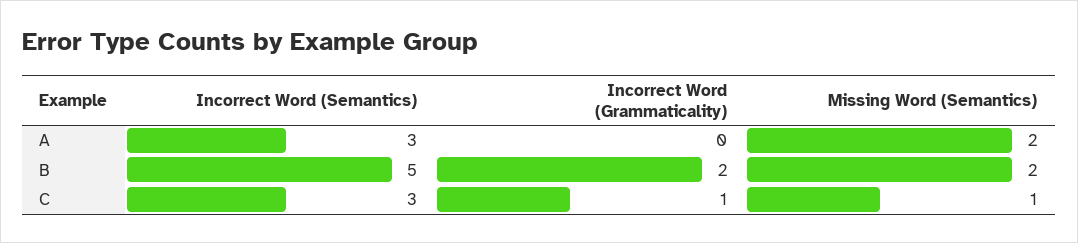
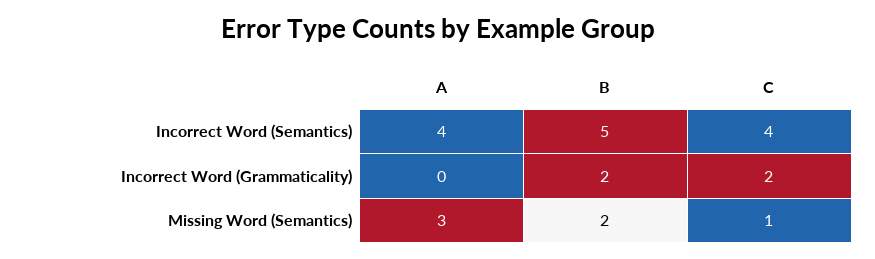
  {
    "Incorrect Word (Semantics)": {
-     "A": 3,
+     "A": 4,
      "B": 5,
-     "C": 3
+     "C": 4
    },
    "Incorrect Word (Grammaticality)": {
      "A": 0,
      "B": 2,
-     "C": 1
+     "C": 2
    },
    "Missing Word (Semantics)": {
-     "A": 2,
+     "A": 3,
      "B": 2,
      "C": 1
    }
  }

